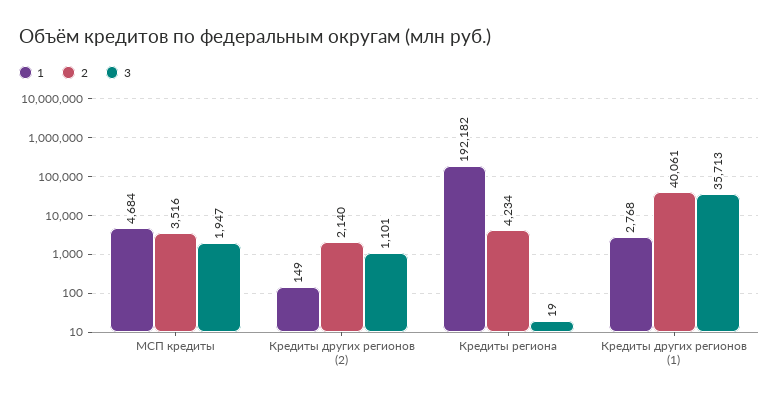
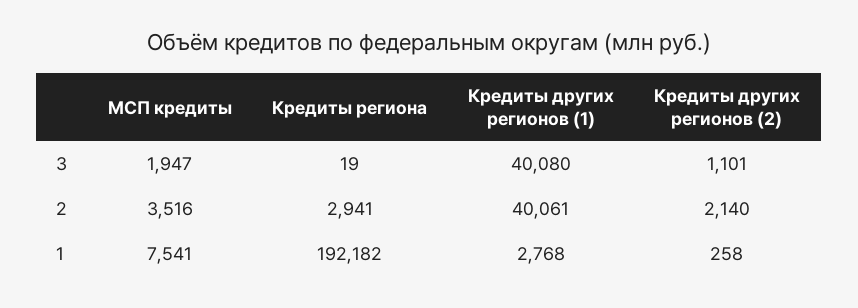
  {
    "1": {
-     "МСП кредиты": 4684,
+     "МСП кредиты": 7541,
-     "Кредиты других регионов (2)": 149,
+     "Кредиты других регионов (2)": 258,
      "Кредиты региона": 192182,
      "Кредиты других регионов (1)": 2768
    },
    "2": {
      "МСП кредиты": 3516,
      "Кредиты других регионов (2)": 2140,
-     "Кредиты региона": 4234,
+     "Кредиты региона": 2941,
      "Кредиты других регионов (1)": 40061
    },
    "3": {
      "МСП кредиты": 1947,
      "Кредиты других регионов (2)": 1101,
      "Кредиты региона": 19,
-     "Кредиты других регионов (1)": 35713
+     "Кредиты других регионов (1)": 40080
    }
  }

